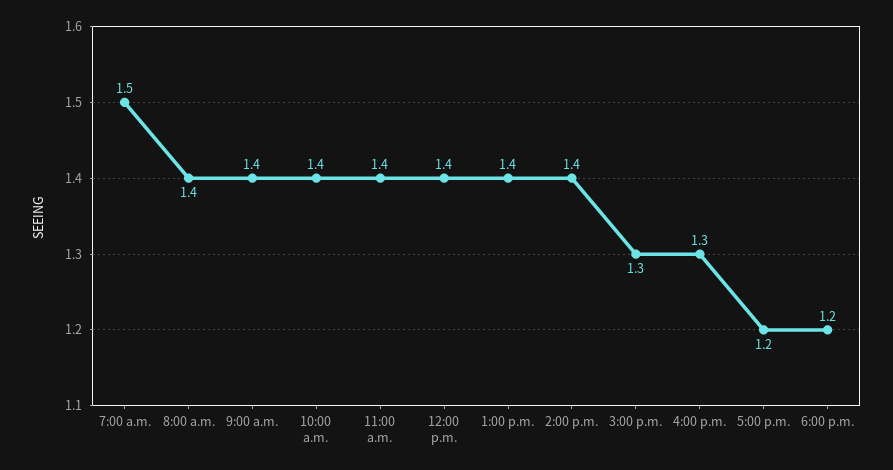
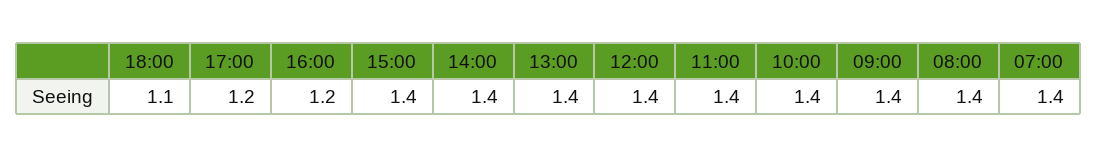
  {
-   "7:00 a.m.": 1.5,
+   "7:00 a.m.": 1.4,
    "8:00 a.m.": 1.4,
    "9:00 a.m.": 1.4,
    "10:00 a.m.": 1.4,
    "11:00 a.m.": 1.4,
    "12:00 p.m.": 1.4,
    "1:00 p.m.": 1.4,
    "2:00 p.m.": 1.4,
-   "3:00 p.m.": 1.3,
+   "3:00 p.m.": 1.4,
-   "4:00 p.m.": 1.3,
+   "4:00 p.m.": 1.2,
    "5:00 p.m.": 1.2,
-   "6:00 p.m.": 1.2
+   "6:00 p.m.": 1.1
  }

